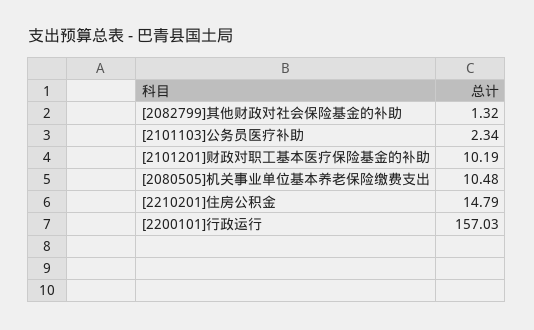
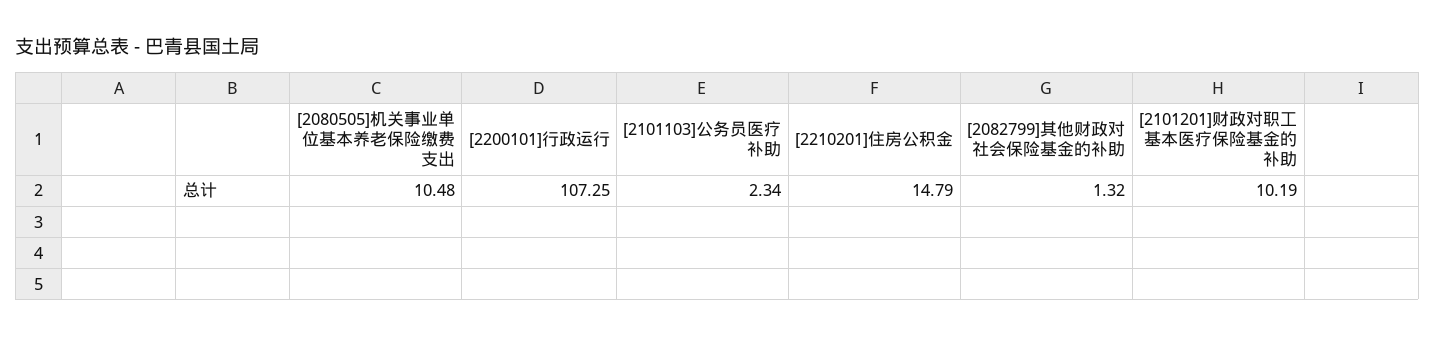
  {
    "[2082799]其他财政对社会保险基金的补助": 1.32,
    "[2101103]公务员医疗补助": 2.34,
    "[2101201]财政对职工基本医疗保险基金的补助": 10.19,
    "[2080505]机关事业单位基本养老保险缴费支出": 10.48,
    "[2210201]住房公积金": 14.79,
-   "[2200101]行政运行": 157.03
+   "[2200101]行政运行": 107.25
  }

